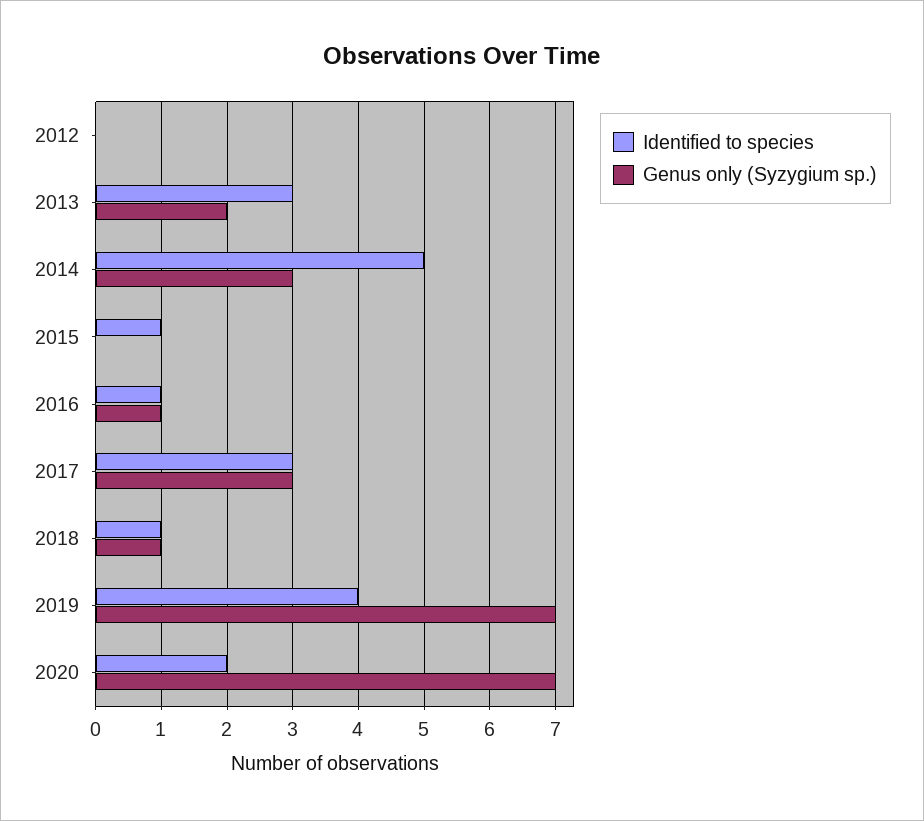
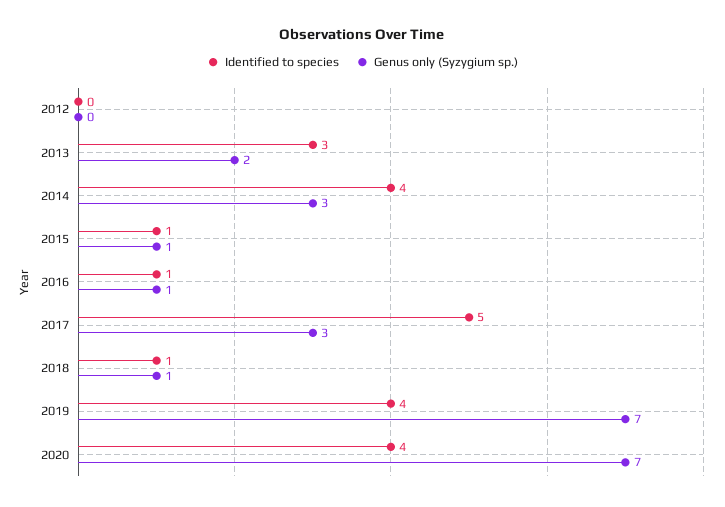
  {
    "Identified to species": {
      "2012": 0,
      "2013": 3,
-     "2014": 5,
+     "2014": 4,
      "2015": 1,
      "2016": 1,
-     "2017": 3,
+     "2017": 5,
      "2018": 1,
      "2019": 4,
-     "2020": 2
+     "2020": 4
    },
    "Genus only (Syzygium sp.)": {
      "2012": 0,
      "2013": 2,
      "2014": 3,
-     "2015": 0,
+     "2015": 1,
      "2016": 1,
      "2017": 3,
      "2018": 1,
      "2019": 7,
      "2020": 7
    }
  }

